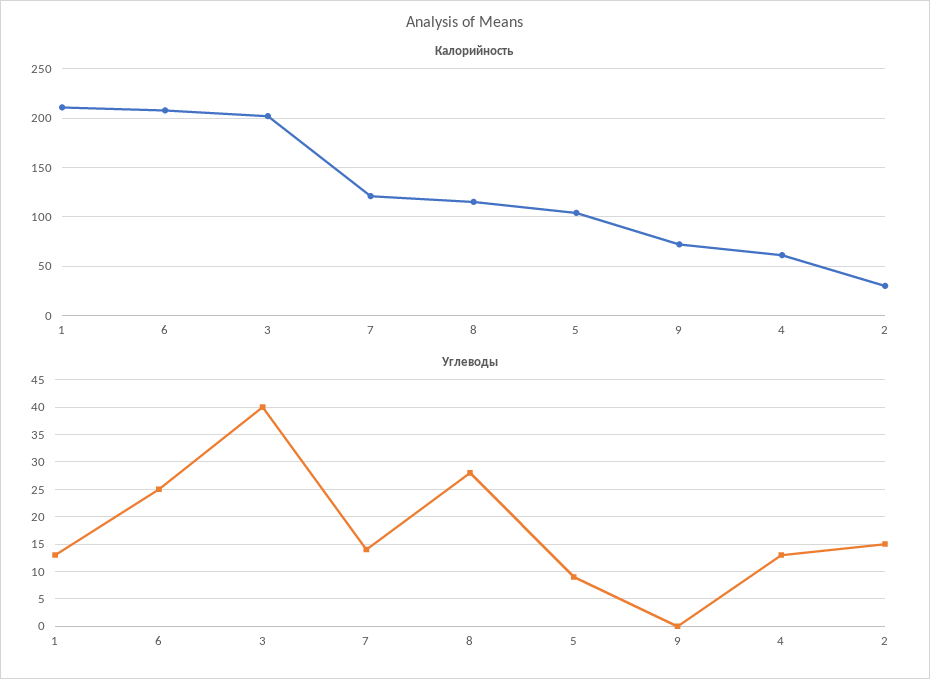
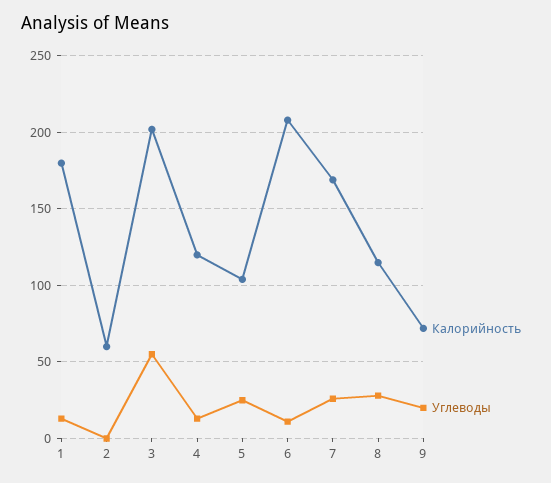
  {
    "Калорийность": {
-     "1": 210,
+     "1": 180,
      "6": 210,
      "3": 200,
-     "7": 120,
+     "7": 170,
      "8": 115,
      "5": 105,
      "9": 70,
-     "4": 60,
+     "4": 120,
-     "2": 30
+     "2": 60
    },
    "Углеводы": {
      "1": 15,
-     "6": 25,
+     "6": 10,
-     "3": 40,
+     "3": 55,
-     "7": 15,
+     "7": 25,
      "8": 30,
-     "5": 10,
+     "5": 25,
-     "9": 0,
+     "9": 20,
      "4": 15,
-     "2": 15
+     "2": 0
    }
  }

